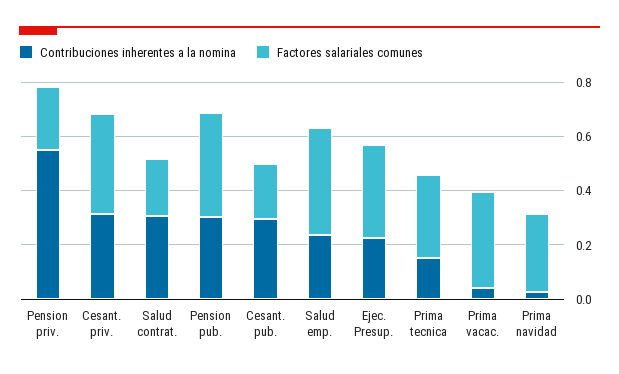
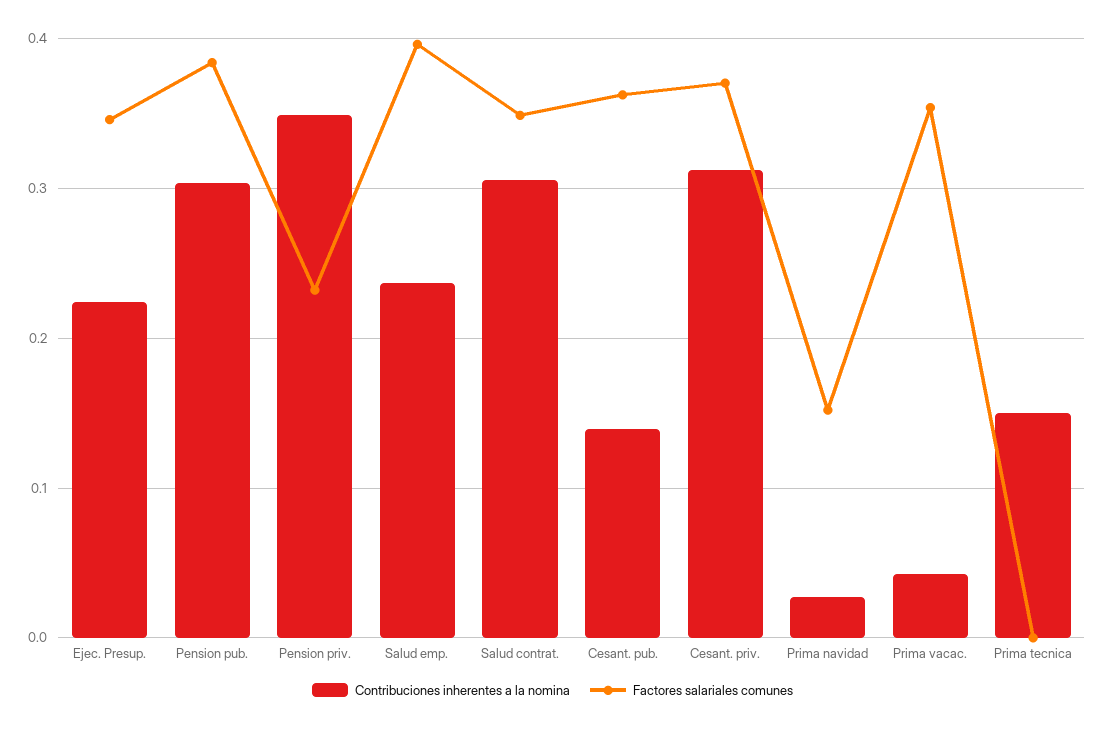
  {
    "Contribuciones inherentes a la nomina": {
-     "Pension priv.": 0.55,
+     "Pension priv.": 0.35,
      "Cesant. priv.": 0.31,
      "Salud contrat.": 0.31,
      "Pension pub.": 0.3,
-     "Cesant. pub.": 0.3,
+     "Cesant. pub.": 0.14,
      "Salud emp.": 0.24,
      "Ejec. Presup.": 0.22,
      "Prima tecnica": 0.15,
      "Prima vacac.": 0.04,
      "Prima navidad": 0.03
    },
    "Factores salariales comunes": {
      "Pension priv.": 0.23,
      "Cesant. priv.": 0.37,
-     "Salud contrat.": 0.2,
+     "Salud contrat.": 0.35,
      "Pension pub.": 0.38,
-     "Cesant. pub.": 0.2,
+     "Cesant. pub.": 0.36,
      "Salud emp.": 0.4,
      "Ejec. Presup.": 0.35,
-     "Prima tecnica": 0.3,
+     "Prima tecnica": 0,
      "Prima vacac.": 0.35,
-     "Prima navidad": 0.3
+     "Prima navidad": 0.15
    }
  }

